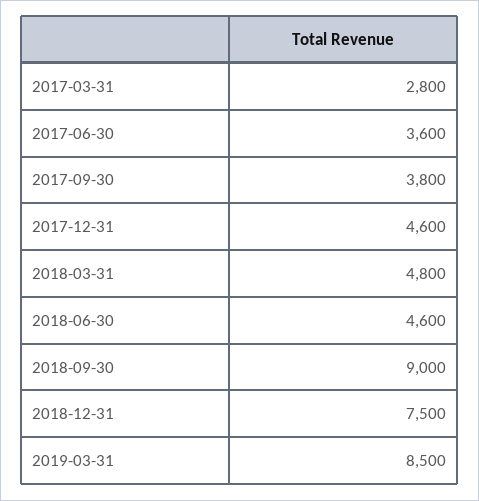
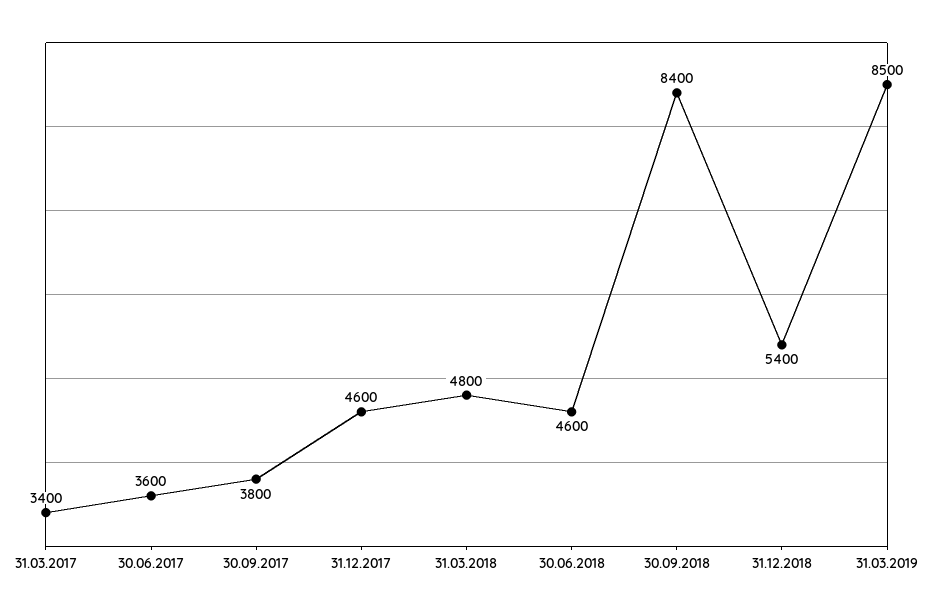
  {
-   "2017-03-31": 2800,
+   "2017-03-31": 3400,
    "2017-06-30": 3600,
    "2017-09-30": 3800,
    "2017-12-31": 4600,
    "2018-03-31": 4800,
    "2018-06-30": 4600,
-   "2018-09-30": 9000,
+   "2018-09-30": 8400,
-   "2018-12-31": 7500,
+   "2018-12-31": 5400,
    "2019-03-31": 8500
  }

